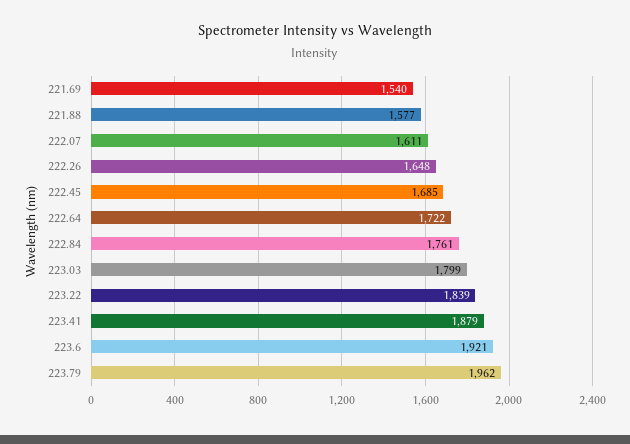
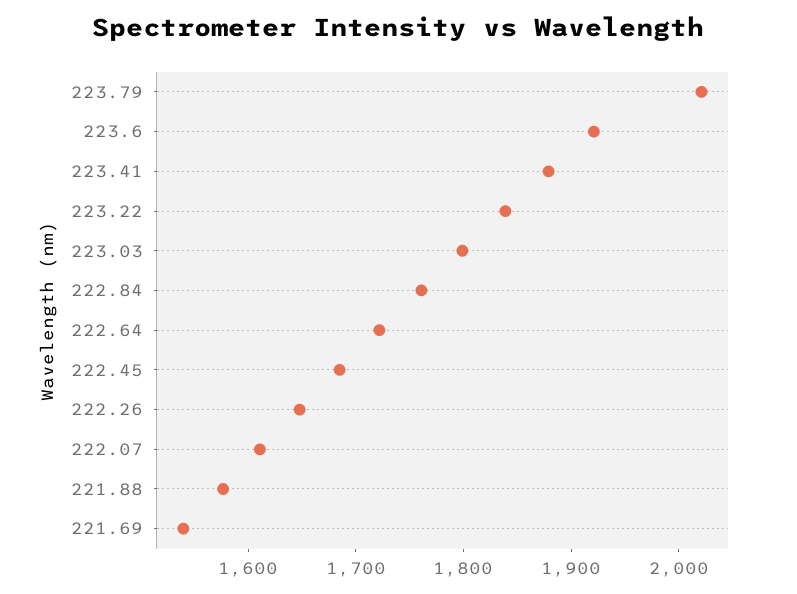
  {
    "221.69": 1540,
    "221.88": 1577,
    "222.07": 1611,
    "222.26": 1648,
    "222.45": 1685,
    "222.64": 1722,
    "222.84": 1761,
    "223.03": 1799,
    "223.22": 1839,
    "223.41": 1879,
    "223.6": 1921,
-   "223.79": 1962
+   "223.79": 2020
  }

